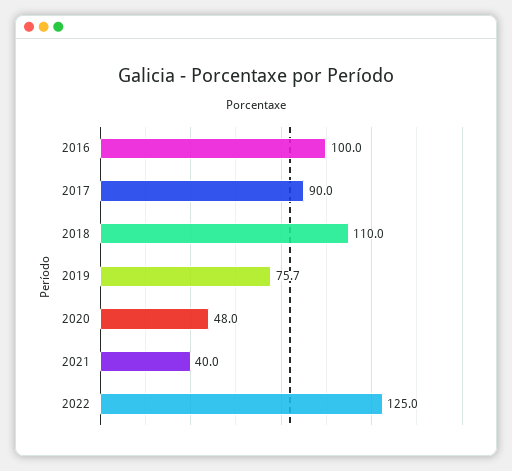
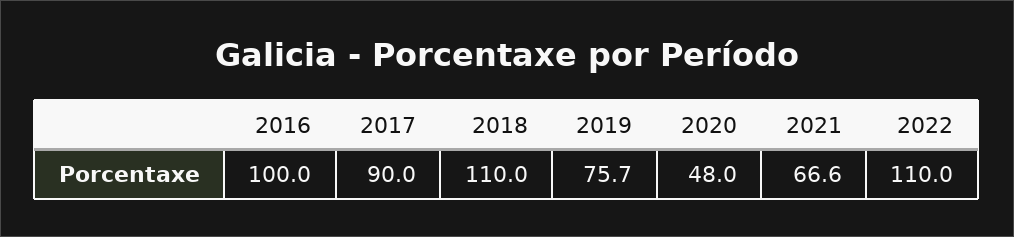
  {
    "2016": 100,
    "2017": 90,
    "2018": 110,
    "2019": 75.7,
    "2020": 48,
-   "2021": 40,
+   "2021": 66.6,
-   "2022": 125
+   "2022": 110
  }

